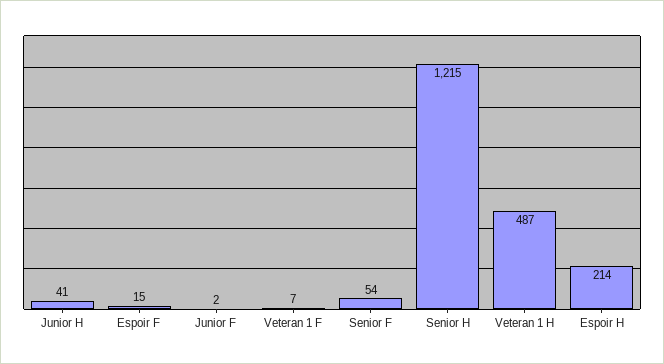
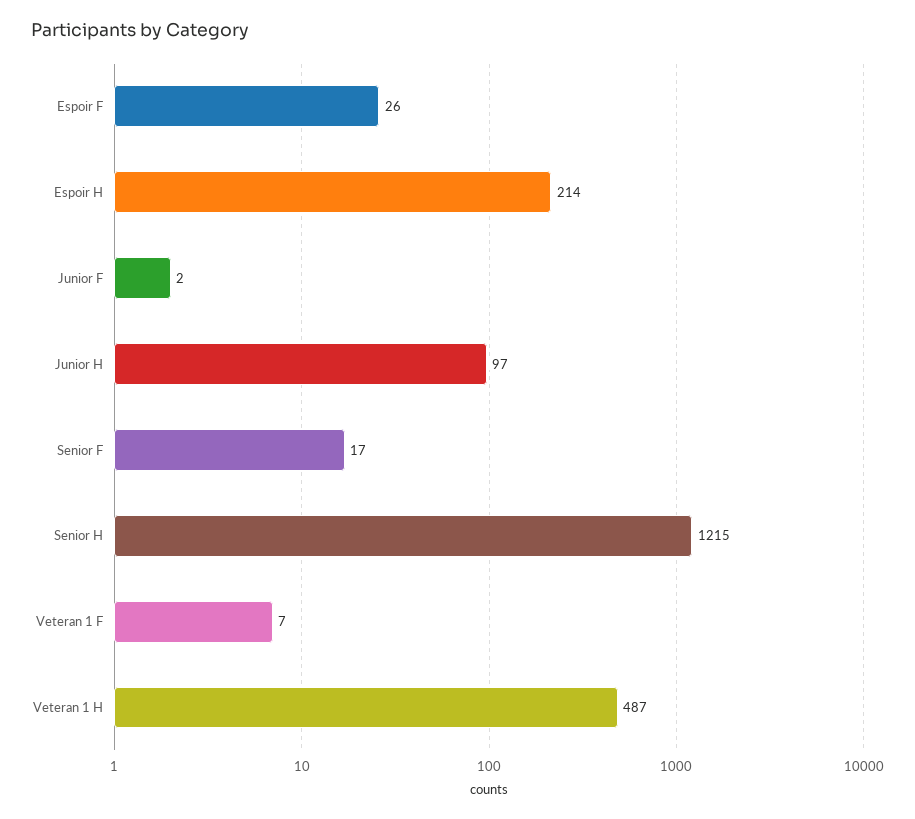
  {
-   "Junior H": 41,
+   "Junior H": 97,
-   "Espoir F": 15,
+   "Espoir F": 26,
    "Junior F": 2,
    "Veteran 1 F": 7,
-   "Senior F": 54,
+   "Senior F": 17,
    "Senior H": 1215,
    "Veteran 1 H": 487,
    "Espoir H": 214
  }

